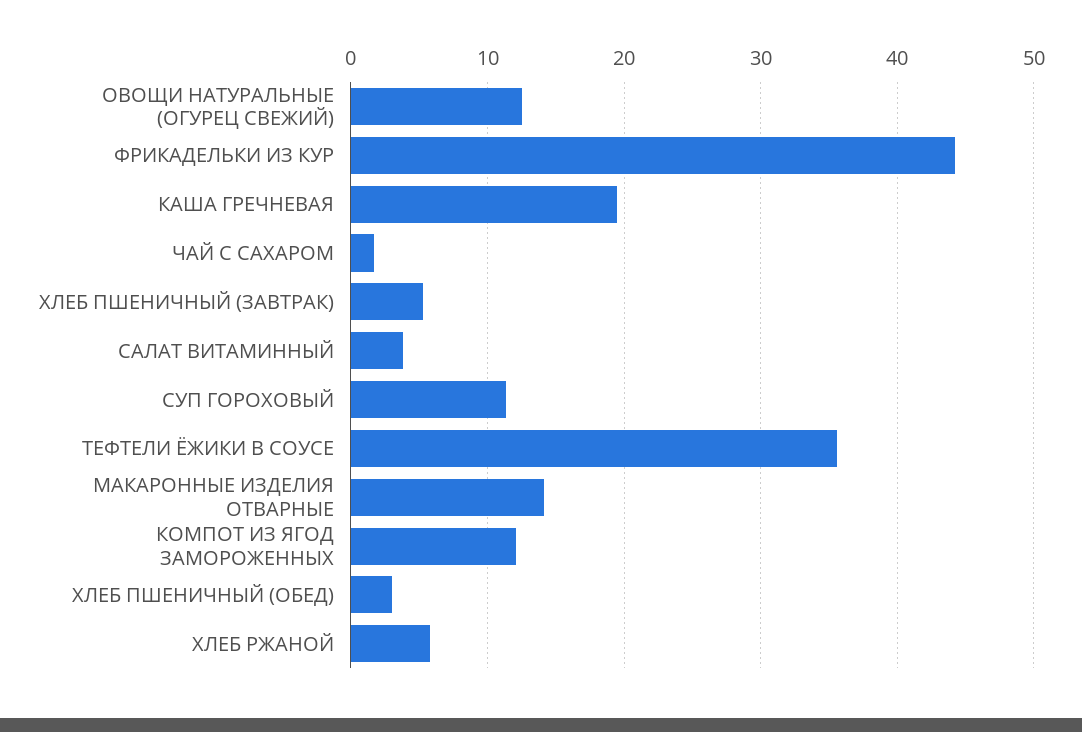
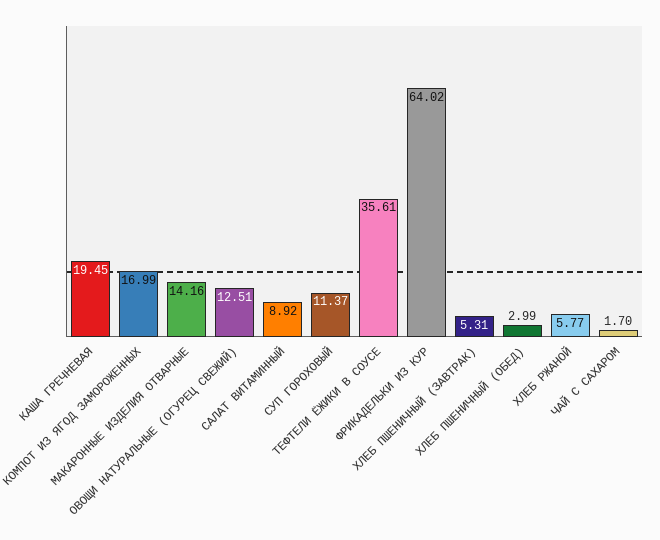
  {
    "ОВОЩИ НАТУРАЛЬНЫЕ (ОГУРЕЦ СВЕЖИЙ)": 12.51,
-   "ФРИКАДЕЛЬКИ ИЗ КУР": 44,
+   "ФРИКАДЕЛЬКИ ИЗ КУР": 64.02,
    "КАША ГРЕЧНЕВАЯ": 19.45,
    "ЧАЙ С САХАРОМ": 1.7,
    "ХЛЕБ ПШЕНИЧНЫЙ (ЗАВТРАК)": 5.31,
-   "САЛАТ ВИТАМИННЫЙ": 4,
+   "САЛАТ ВИТАМИННЫЙ": 8.92,
    "СУП ГОРОХОВЫЙ": 11.37,
    "ТЕФТЕЛИ ЁЖИКИ В СОУСЕ": 35.61,
    "МАКАРОННЫЕ ИЗДЕЛИЯ ОТВАРНЫЕ": 14.16,
-   "КОМПОТ ИЗ ЯГОД ЗАМОРОЖЕННЫХ": 12,
+   "КОМПОТ ИЗ ЯГОД ЗАМОРОЖЕННЫХ": 16.99,
    "ХЛЕБ ПШЕНИЧНЫЙ (ОБЕД)": 2.99,
    "ХЛЕБ РЖАНОЙ": 5.77
  }

